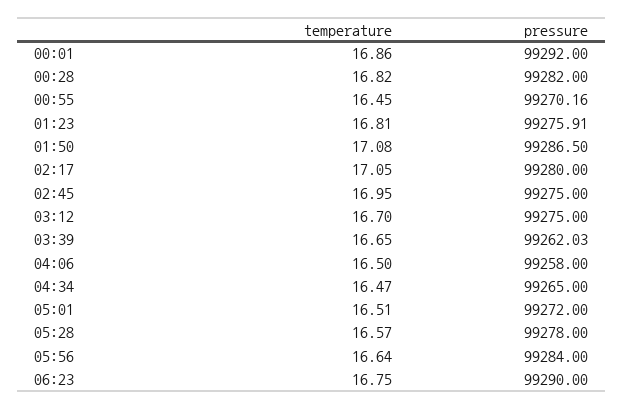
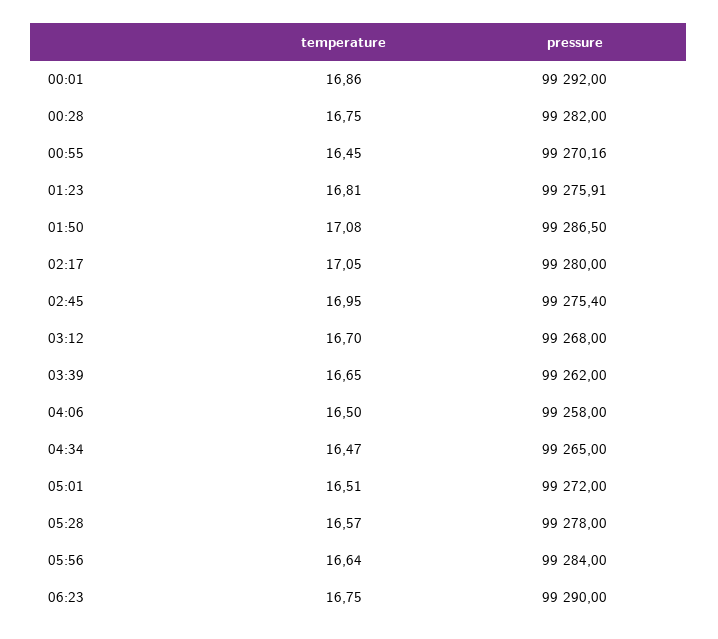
  {
    "temperature": {
      "00:01": 16.86,
-     "00:28": 16.82,
+     "00:28": 16.75,
      "00:55": 16.45,
      "01:23": 16.81,
      "01:50": 17.08,
      "02:17": 17.05,
      "02:45": 16.95,
      "03:12": 16.7,
      "03:39": 16.65,
      "04:06": 16.5,
      "04:34": 16.47,
      "05:01": 16.51,
      "05:28": 16.57,
      "05:56": 16.64,
      "06:23": 16.75
    },
    "pressure": {
      "00:01": 99292,
      "00:28": 99282,
      "00:55": 99270.16,
      "01:23": 99275.91,
      "01:50": 99286.5,
      "02:17": 99280,
-     "02:45": 99275,
+     "02:45": 99275.4,
-     "03:12": 99275,
+     "03:12": 99268,
-     "03:39": 99262.03,
+     "03:39": 99262,
      "04:06": 99258,
      "04:34": 99265,
      "05:01": 99272,
      "05:28": 99278,
      "05:56": 99284,
      "06:23": 99290
    }
  }

